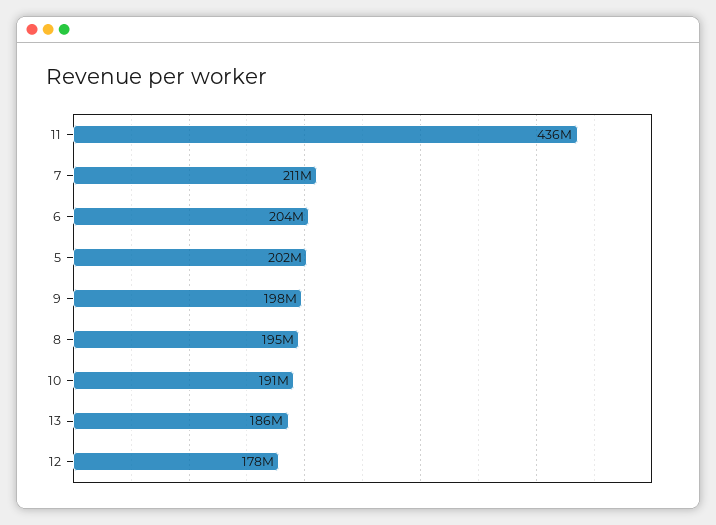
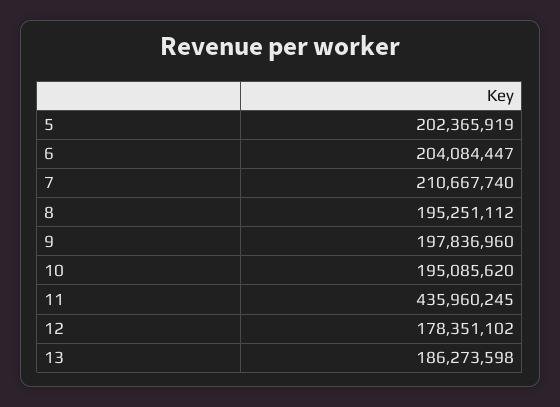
  {
    "11": 435960245,
    "7": 210667740,
    "6": 204084447,
    "5": 202365919,
    "9": 197836960,
    "8": 195251112,
-   "10": 191000000,
+   "10": 195085620,
    "13": 186273598,
    "12": 178351102
  }

